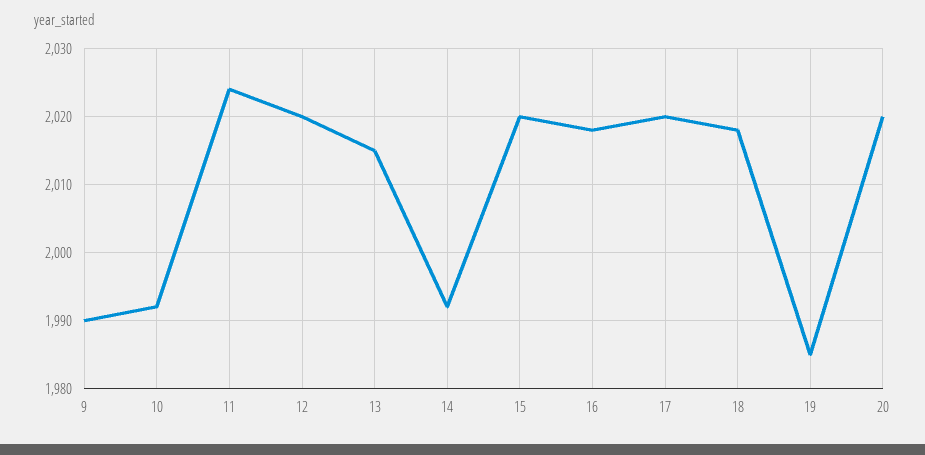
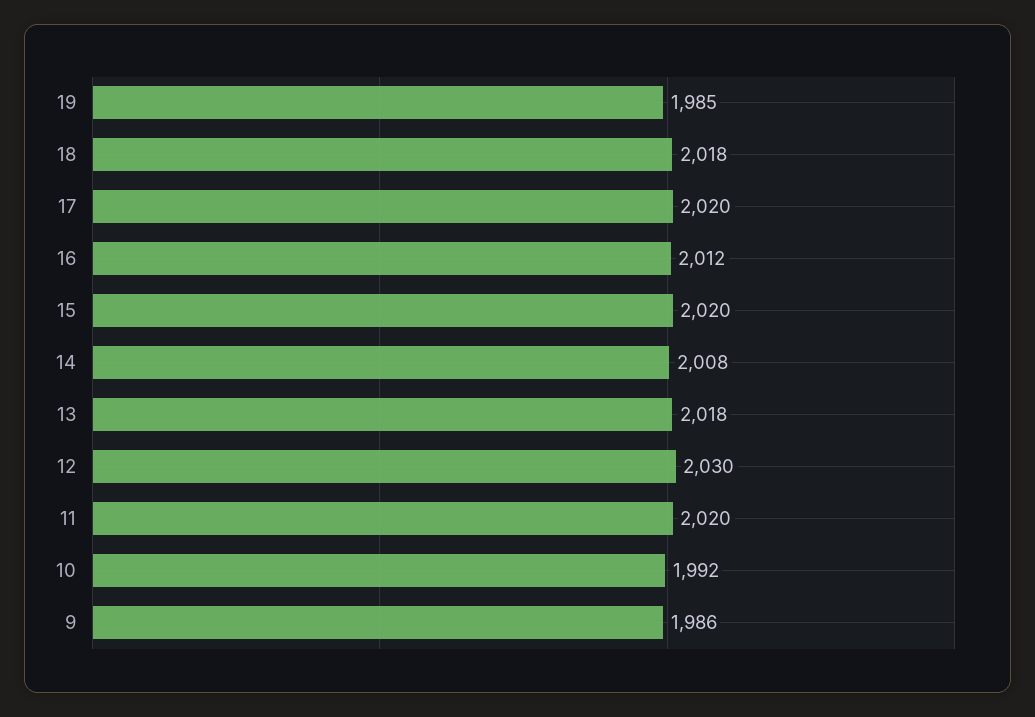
  {
-   "9": 1990,
+   "9": 1986,
    "10": 1992,
-   "11": 2024,
+   "11": 2020,
-   "12": 2020,
+   "12": 2030,
-   "13": 2015,
+   "13": 2018,
-   "14": 1992,
+   "14": 2008,
    "15": 2020,
-   "16": 2018,
+   "16": 2012,
    "17": 2020,
    "18": 2018,
-   "19": 1985,
+   "19": 1985
-   "20": 2020
  }

